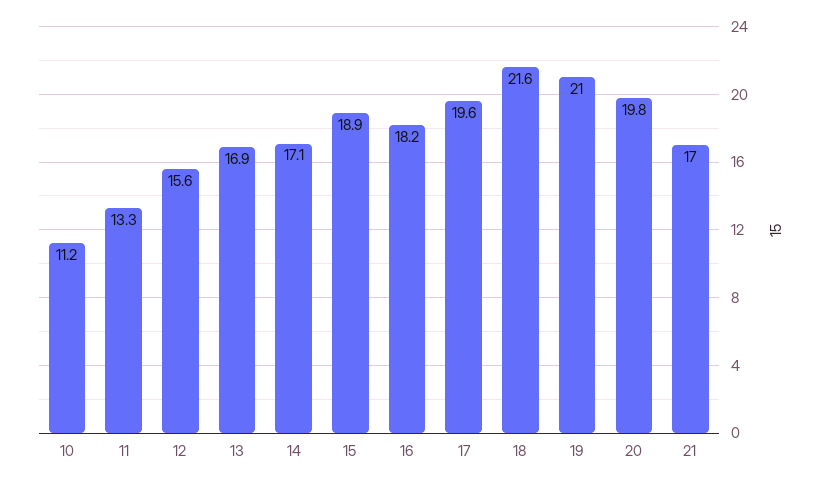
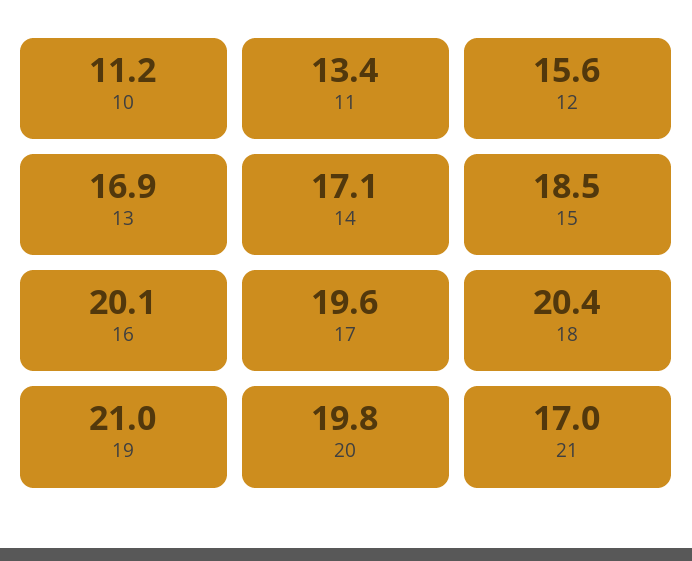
  {
    "10": 11.2,
-   "11": 13.3,
+   "11": 13.4,
    "12": 15.6,
    "13": 16.9,
    "14": 17.1,
-   "15": 18.9,
+   "15": 18.5,
-   "16": 18.2,
+   "16": 20.1,
    "17": 19.6,
-   "18": 21.6,
+   "18": 20.4,
    "19": 21,
    "20": 19.8,
    "21": 17
  }

